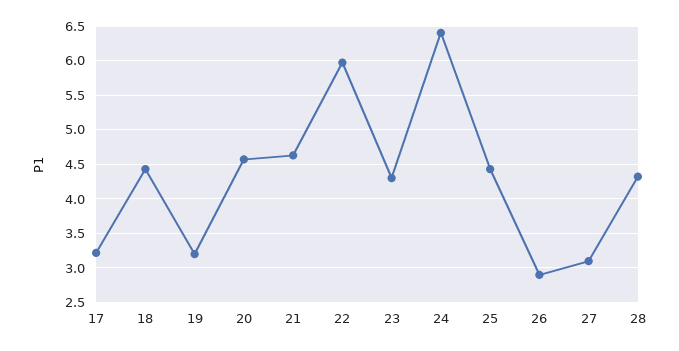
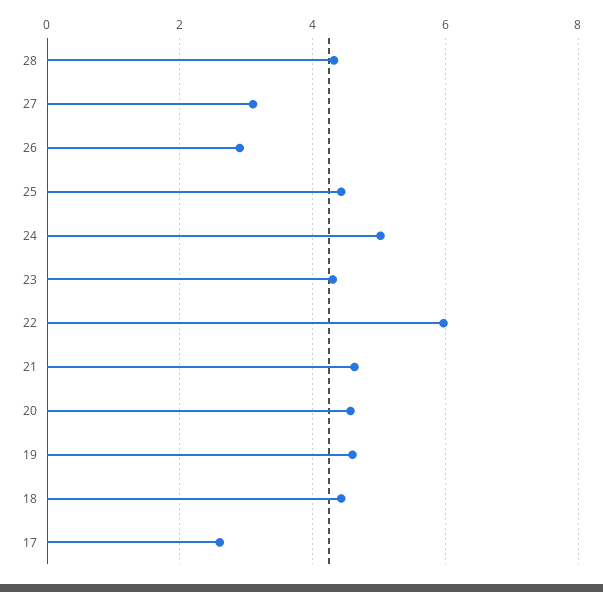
  {
-   "17": 3.2,
+   "17": 2.6,
    "18": 4.4,
-   "19": 3.2,
+   "19": 4.6,
    "20": 4.6,
    "21": 4.6,
    "22": 6,
    "23": 4.3,
-   "24": 6.4,
+   "24": 5,
    "25": 4.4,
    "26": 2.9,
    "27": 3.1,
    "28": 4.3
  }

